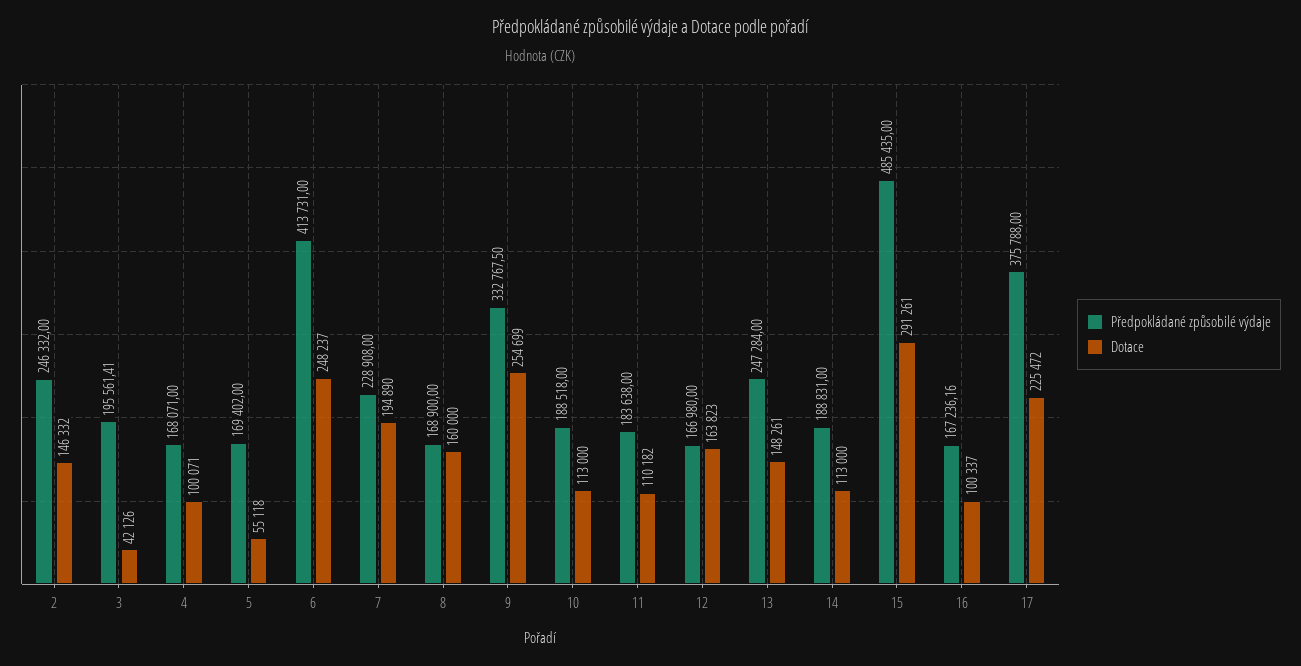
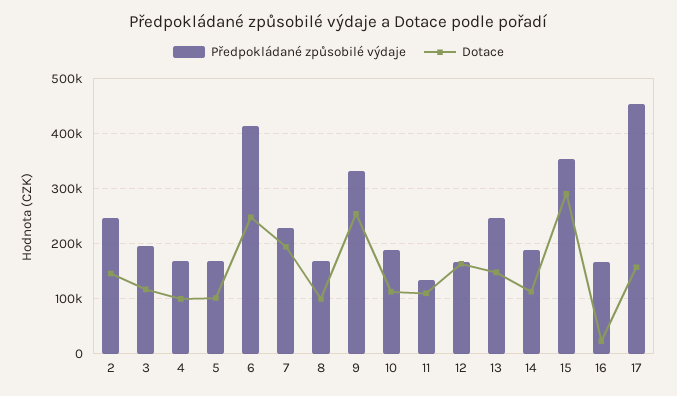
  {
    "Předpokládané způsobilé výdaje": {
      "2": 246332,
      "3": 195561.41,
      "4": 168071,
      "5": 169402,
      "6": 413731,
      "7": 228908,
      "8": 168900,
      "9": 332767.5,
      "10": 188518,
-     "11": 183638,
+     "11": 140000,
      "12": 166980,
      "13": 247284,
      "14": 188831,
-     "15": 485435,
+     "15": 360000,
      "16": 167236.16,
-     "17": 375788
+     "17": 460000
    },
    "Dotace": {
      "2": 146332,
-     "3": 42126,
+     "3": 120000,
      "4": 100071,
-     "5": 55118,
+     "5": 100000,
      "6": 248237,
      "7": 194890,
-     "8": 160000,
+     "8": 100000,
      "9": 254699,
      "10": 113000,
      "11": 110182,
      "12": 163823,
      "13": 148261,
      "14": 113000,
      "15": 291261,
-     "16": 100337,
+     "16": 20000,
-     "17": 225472
+     "17": 160000
    }
  }

